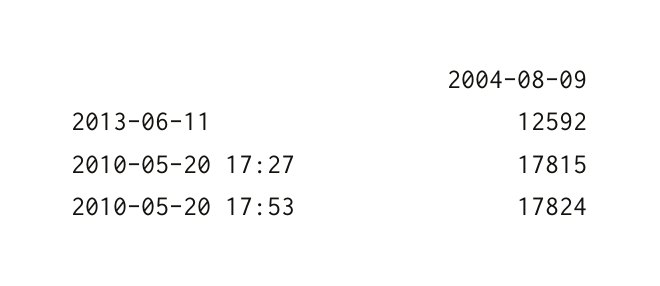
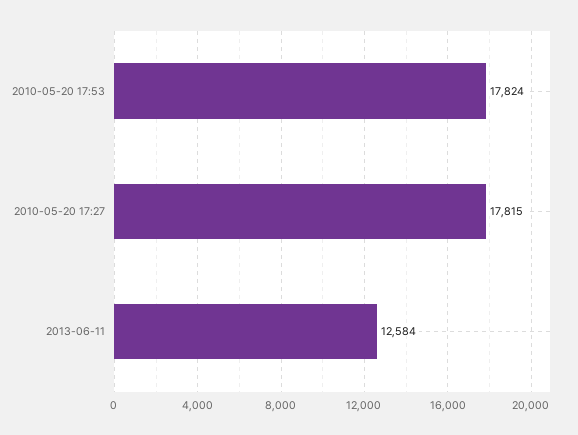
  {
-   "2013-06-11": 12592,
+   "2013-06-11": 12584,
    "2010-05-20 17:27": 17815,
    "2010-05-20 17:53": 17824
  }

